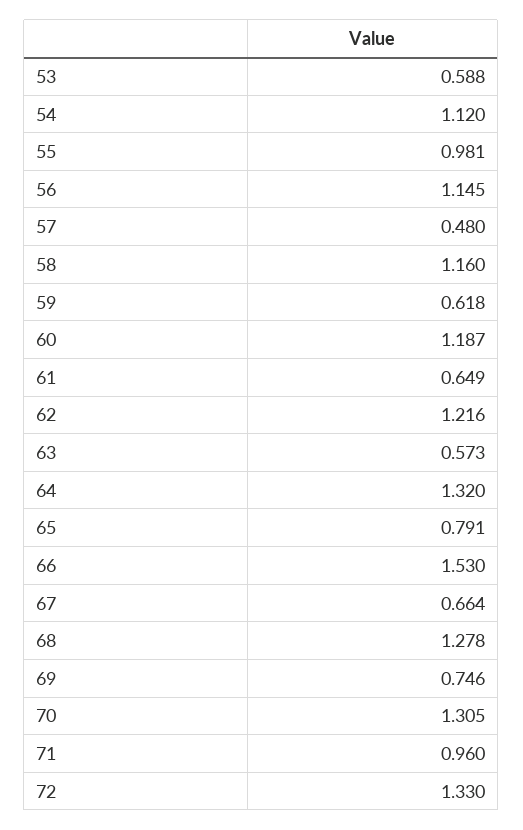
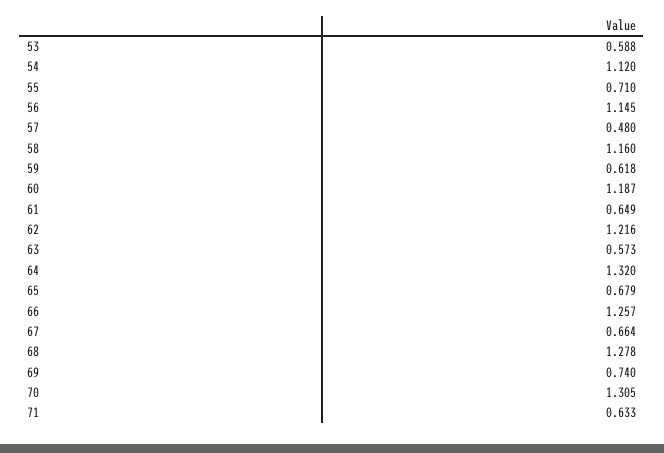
  {
    "53": 0.588,
    "54": 1.12,
-   "55": 0.981,
+   "55": 0.71,
    "56": 1.145,
    "57": 0.48,
    "58": 1.16,
    "59": 0.618,
    "60": 1.187,
    "61": 0.649,
    "62": 1.216,
    "63": 0.573,
    "64": 1.32,
-   "65": 0.791,
+   "65": 0.679,
-   "66": 1.53,
+   "66": 1.257,
    "67": 0.664,
    "68": 1.278,
-   "69": 0.746,
+   "69": 0.74,
    "70": 1.305,
-   "71": 0.96,
+   "71": 0.633
-   "72": 1.33
  }

